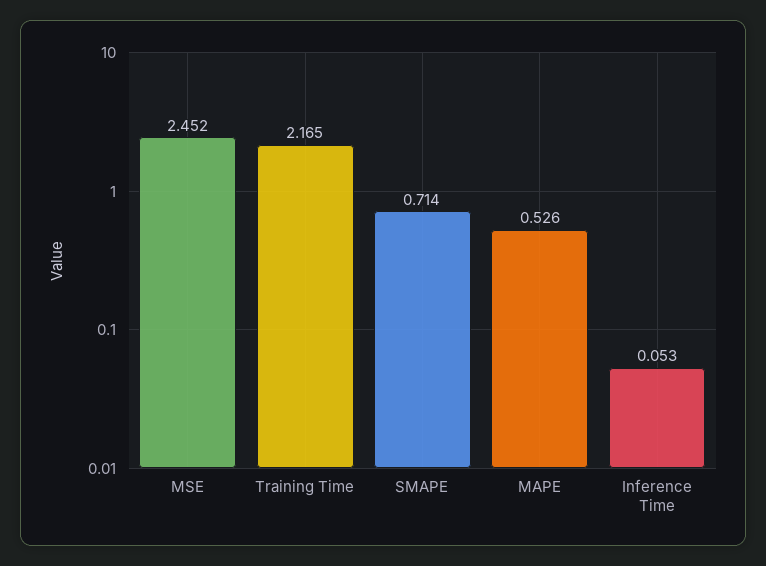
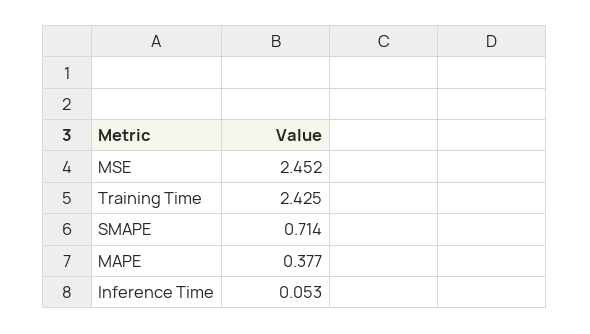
  {
    "MSE": 2.452,
-   "Training Time": 2.165,
+   "Training Time": 2.425,
    "SMAPE": 0.714,
-   "MAPE": 0.526,
+   "MAPE": 0.377,
    "Inference Time": 0.053
  }

